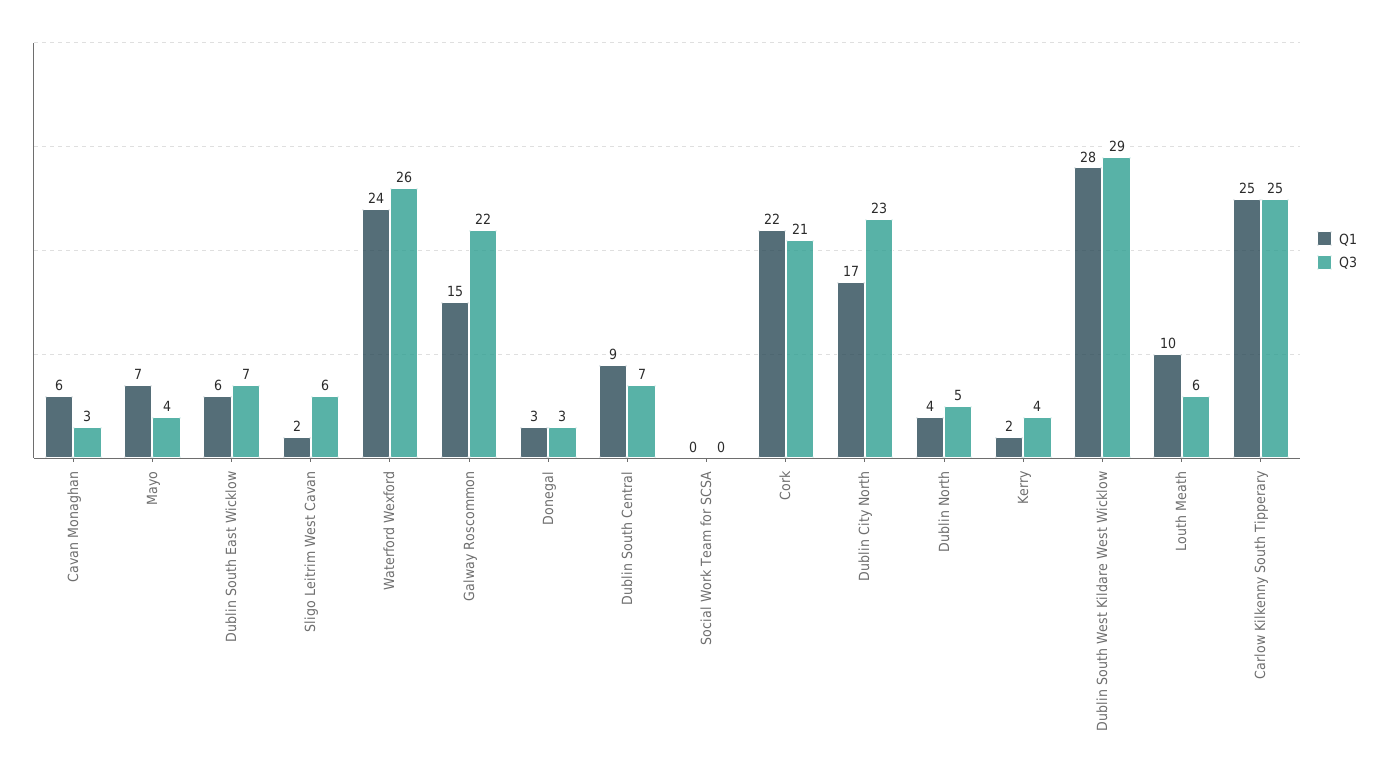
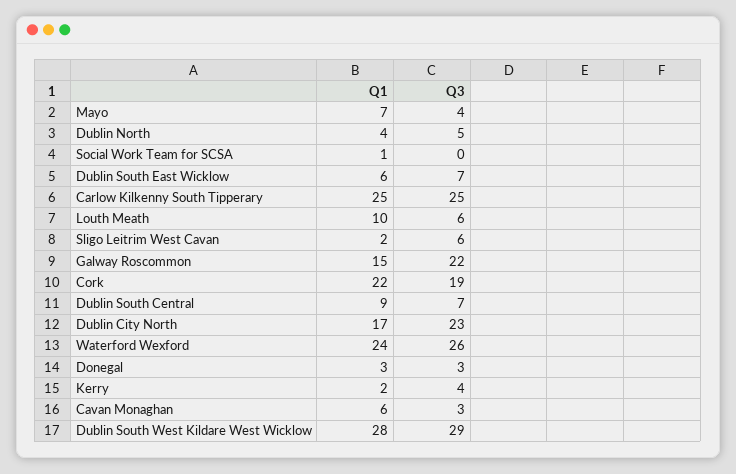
  {
    "Q1": {
      "Cavan Monaghan": 6,
      "Mayo": 7,
      "Dublin South East Wicklow": 6,
      "Sligo Leitrim West Cavan": 2,
      "Waterford Wexford": 24,
      "Galway Roscommon": 15,
      "Donegal": 3,
      "Dublin South Central": 9,
-     "Social Work Team for SCSA": 0,
+     "Social Work Team for SCSA": 1,
      "Cork": 22,
      "Dublin City North": 17,
      "Dublin North": 4,
      "Kerry": 2,
      "Dublin South West Kildare West Wicklow": 28,
      "Louth Meath": 10,
      "Carlow Kilkenny South Tipperary": 25
    },
    "Q3": {
      "Cavan Monaghan": 3,
      "Mayo": 4,
      "Dublin South East Wicklow": 7,
      "Sligo Leitrim West Cavan": 6,
      "Waterford Wexford": 26,
      "Galway Roscommon": 22,
      "Donegal": 3,
      "Dublin South Central": 7,
      "Social Work Team for SCSA": 0,
-     "Cork": 21,
+     "Cork": 19,
      "Dublin City North": 23,
      "Dublin North": 5,
      "Kerry": 4,
      "Dublin South West Kildare West Wicklow": 29,
      "Louth Meath": 6,
      "Carlow Kilkenny South Tipperary": 25
    }
  }

